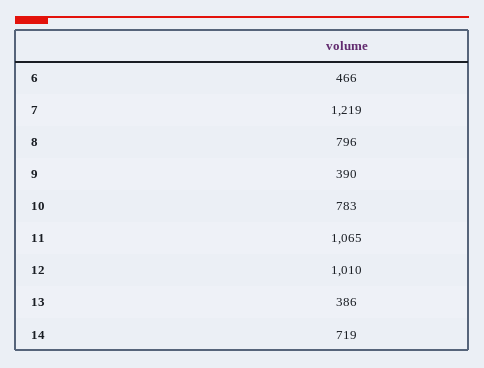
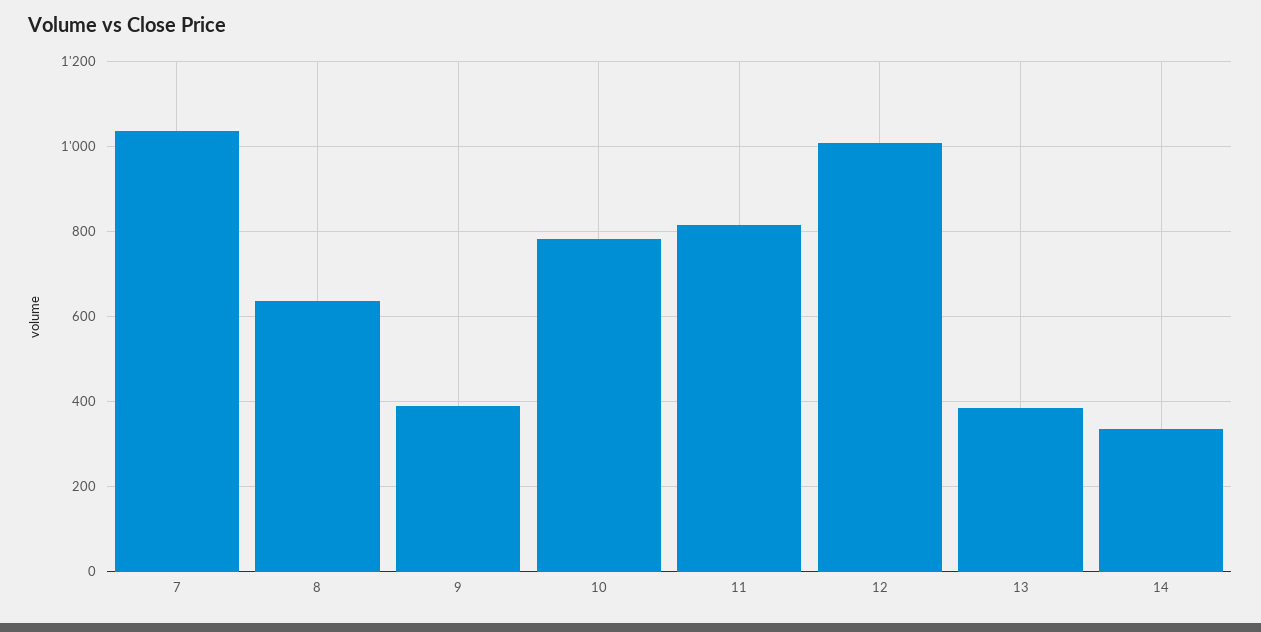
  {
-   "6": 466,
-   "7": 1219,
+   "7": 1040,
-   "8": 796,
+   "8": 640,
    "9": 390,
    "10": 783,
-   "11": 1065,
+   "11": 820,
    "12": 1010,
    "13": 386,
-   "14": 719
+   "14": 340
  }

